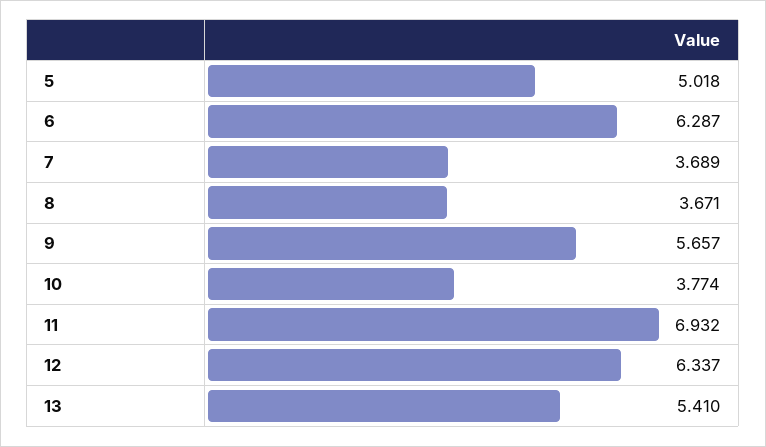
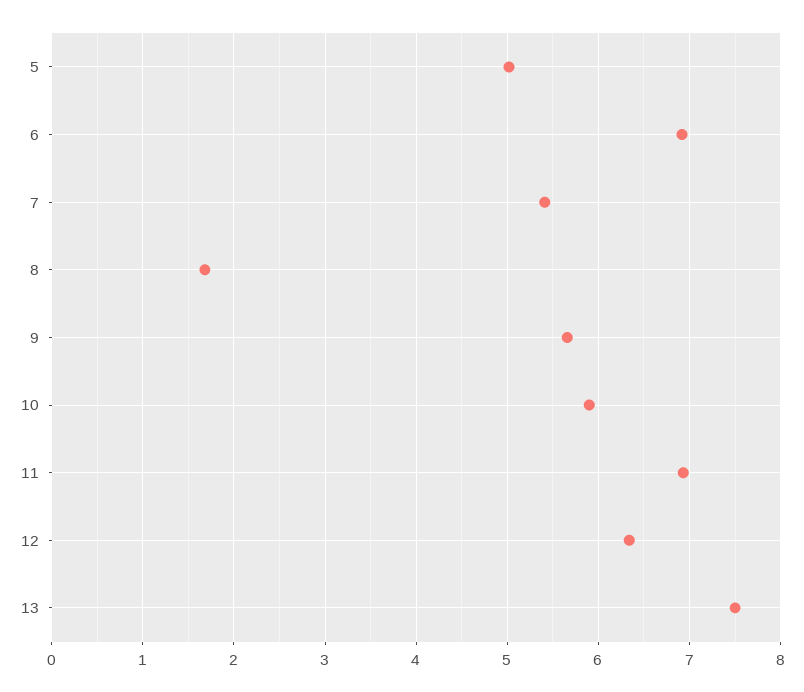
  {
    "5": 5.018,
-   "6": 6.287,
+   "6": 6.9,
-   "7": 3.689,
+   "7": 5.4,
-   "8": 3.671,
+   "8": 1.7,
    "9": 5.657,
-   "10": 3.774,
+   "10": 5.9,
    "11": 6.932,
    "12": 6.337,
-   "13": 5.41
+   "13": 7.5
  }

